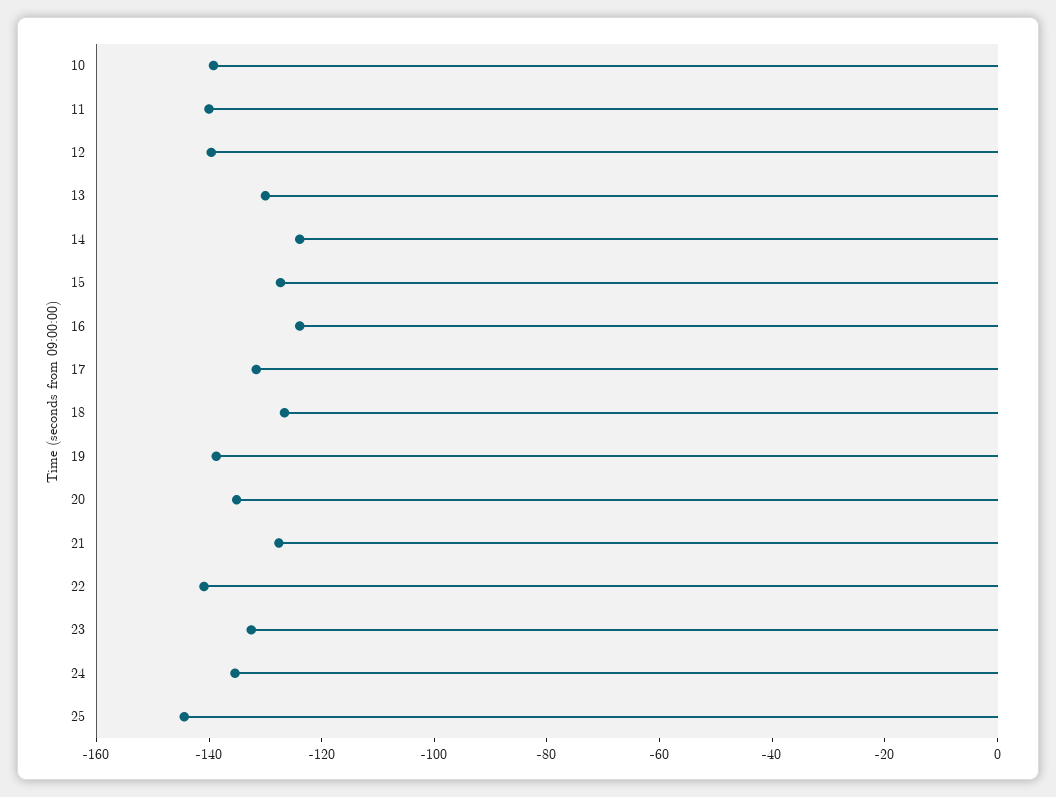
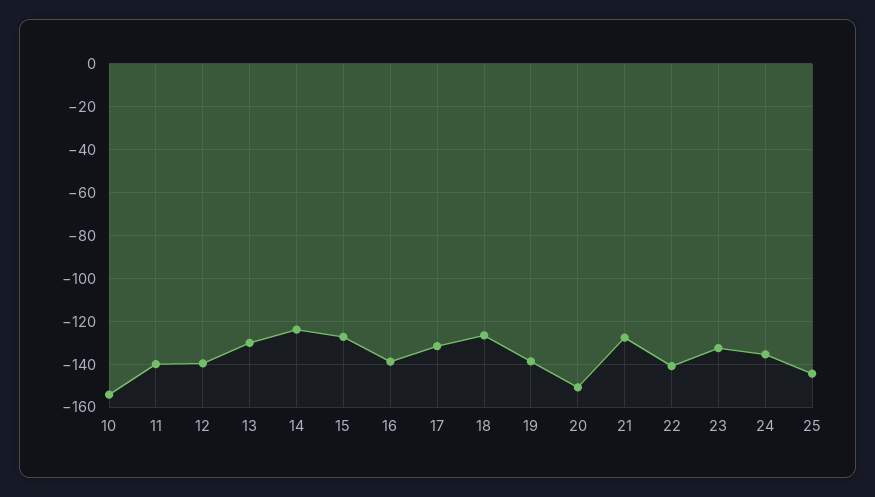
  {
-   "10": -140,
+   "10": -155,
    "11": -140,
    "12": -140,
    "13": -130,
    "14": -125,
    "15": -125,
-   "16": -125,
+   "16": -140,
    "17": -130,
    "18": -125,
    "19": -140,
-   "20": -135,
+   "20": -150,
    "21": -130,
    "22": -140,
    "23": -135,
    "24": -135,
    "25": -145
  }

